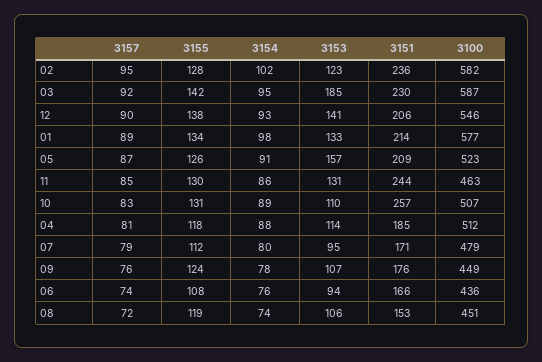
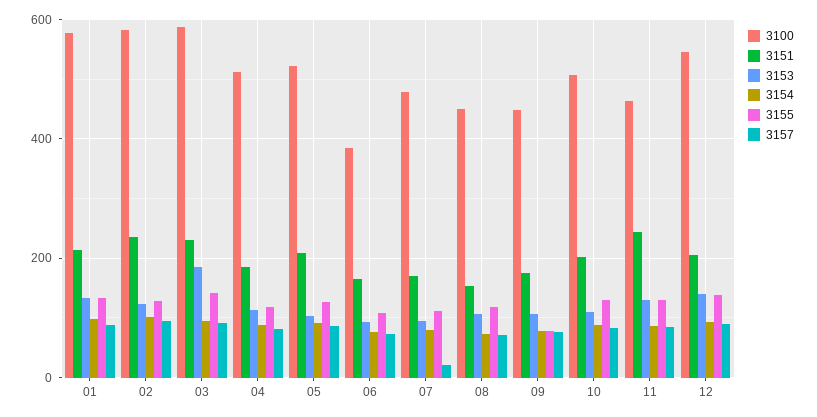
  {
    "3157": {
      "02": 95,
      "03": 92,
      "12": 90,
      "01": 89,
      "05": 87,
      "11": 85,
      "10": 83,
      "04": 81,
-     "07": 79,
+     "07": 20,
      "09": 76,
      "06": 74,
      "08": 72
    },
    "3155": {
      "02": 128,
      "03": 142,
      "12": 138,
      "01": 134,
      "05": 126,
      "11": 130,
      "10": 131,
      "04": 118,
      "07": 112,
-     "09": 124,
+     "09": 80,
      "06": 108,
      "08": 119
    },
    "3154": {
      "02": 102,
      "03": 95,
      "12": 93,
      "01": 98,
      "05": 91,
      "11": 86,
      "10": 89,
      "04": 88,
      "07": 80,
      "09": 78,
      "06": 76,
      "08": 74
    },
    "3153": {
      "02": 123,
      "03": 185,
      "12": 141,
      "01": 133,
-     "05": 157,
+     "05": 100,
      "11": 131,
      "10": 110,
      "04": 114,
      "07": 95,
      "09": 107,
      "06": 94,
      "08": 106
    },
    "3151": {
      "02": 236,
      "03": 230,
      "12": 206,
      "01": 214,
      "05": 209,
      "11": 244,
-     "10": 257,
+     "10": 200,
      "04": 185,
      "07": 171,
      "09": 176,
      "06": 166,
      "08": 153
    },
    "3100": {
      "02": 582,
      "03": 587,
      "12": 546,
      "01": 577,
      "05": 523,
      "11": 463,
      "10": 507,
      "04": 512,
      "07": 479,
      "09": 449,
-     "06": 436,
+     "06": 380,
      "08": 451
    }
  }

